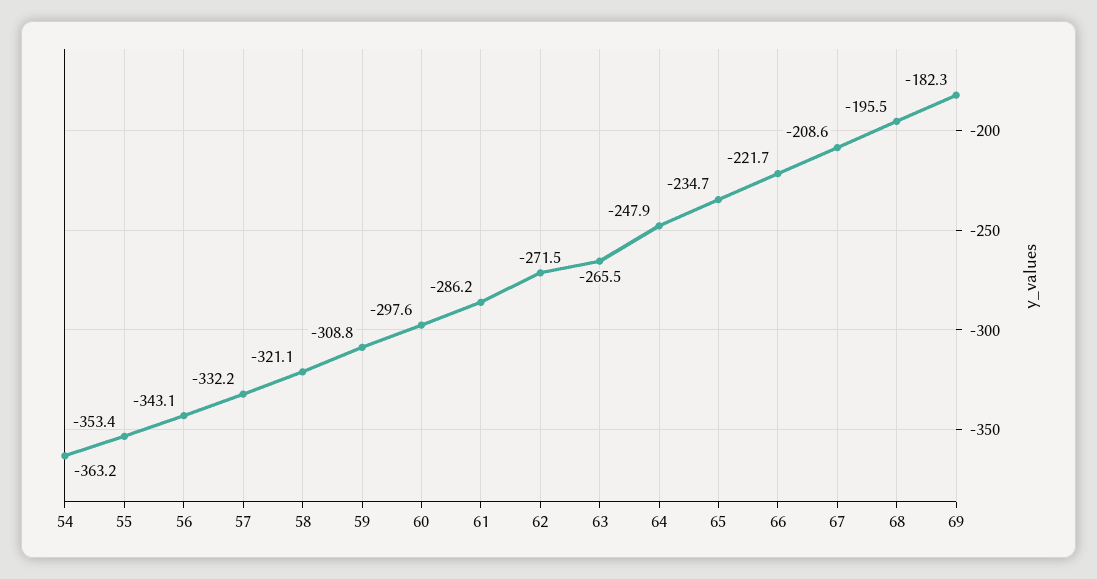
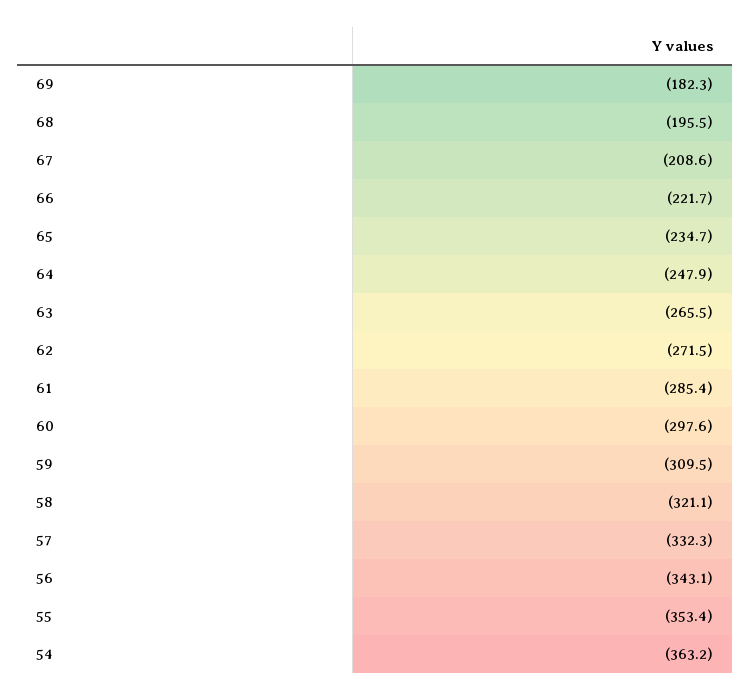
  {
    "54": -363.2,
    "55": -353.4,
    "56": -343.1,
-   "57": -332.2,
+   "57": -332.3,
    "58": -321.1,
-   "59": -308.8,
+   "59": -309.5,
    "60": -297.6,
-   "61": -286.2,
+   "61": -285.4,
    "62": -271.5,
    "63": -265.5,
    "64": -247.9,
    "65": -234.7,
    "66": -221.7,
    "67": -208.6,
    "68": -195.5,
    "69": -182.3
  }

